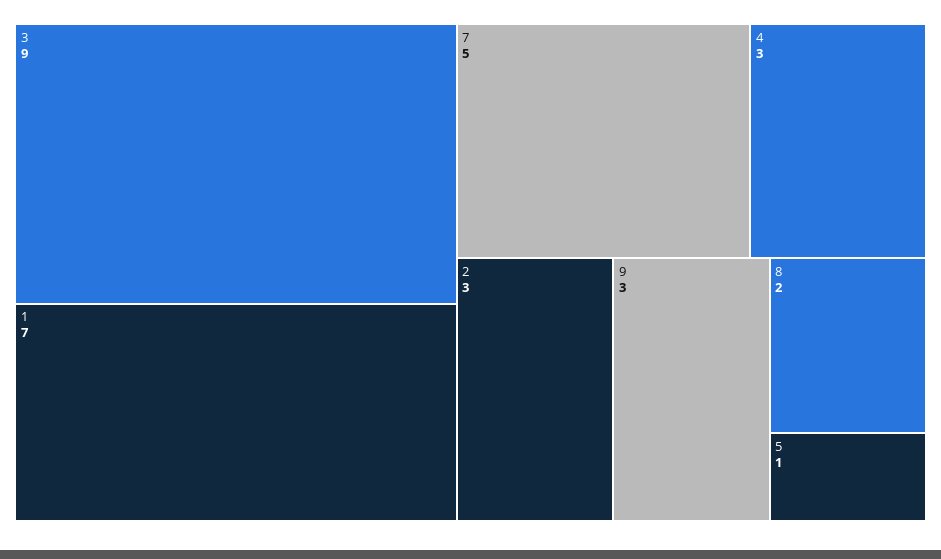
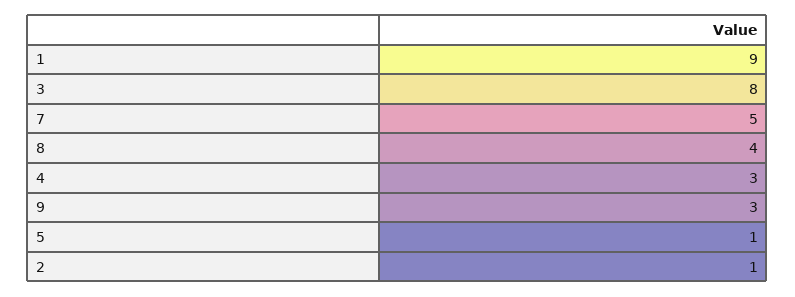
  {
-   "3": 9,
+   "3": 8,
-   "1": 7,
+   "1": 9,
    "7": 5,
    "4": 3,
-   "2": 3,
+   "2": 1,
    "9": 3,
-   "8": 2,
+   "8": 4,
    "5": 1
  }

